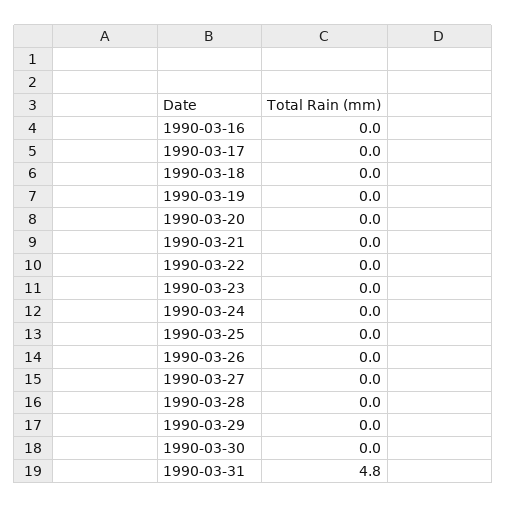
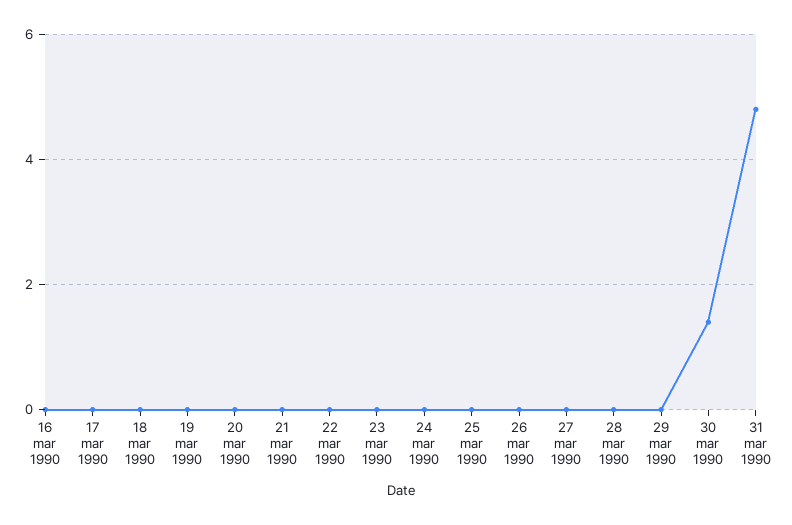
  {
    "1990-03-16": 0,
    "1990-03-17": 0,
    "1990-03-18": 0,
    "1990-03-19": 0,
    "1990-03-20": 0,
    "1990-03-21": 0,
    "1990-03-22": 0,
    "1990-03-23": 0,
    "1990-03-24": 0,
    "1990-03-25": 0,
    "1990-03-26": 0,
    "1990-03-27": 0,
    "1990-03-28": 0,
    "1990-03-29": 0,
-   "1990-03-30": 0,
+   "1990-03-30": 1.5,
    "1990-03-31": 4.8
  }

